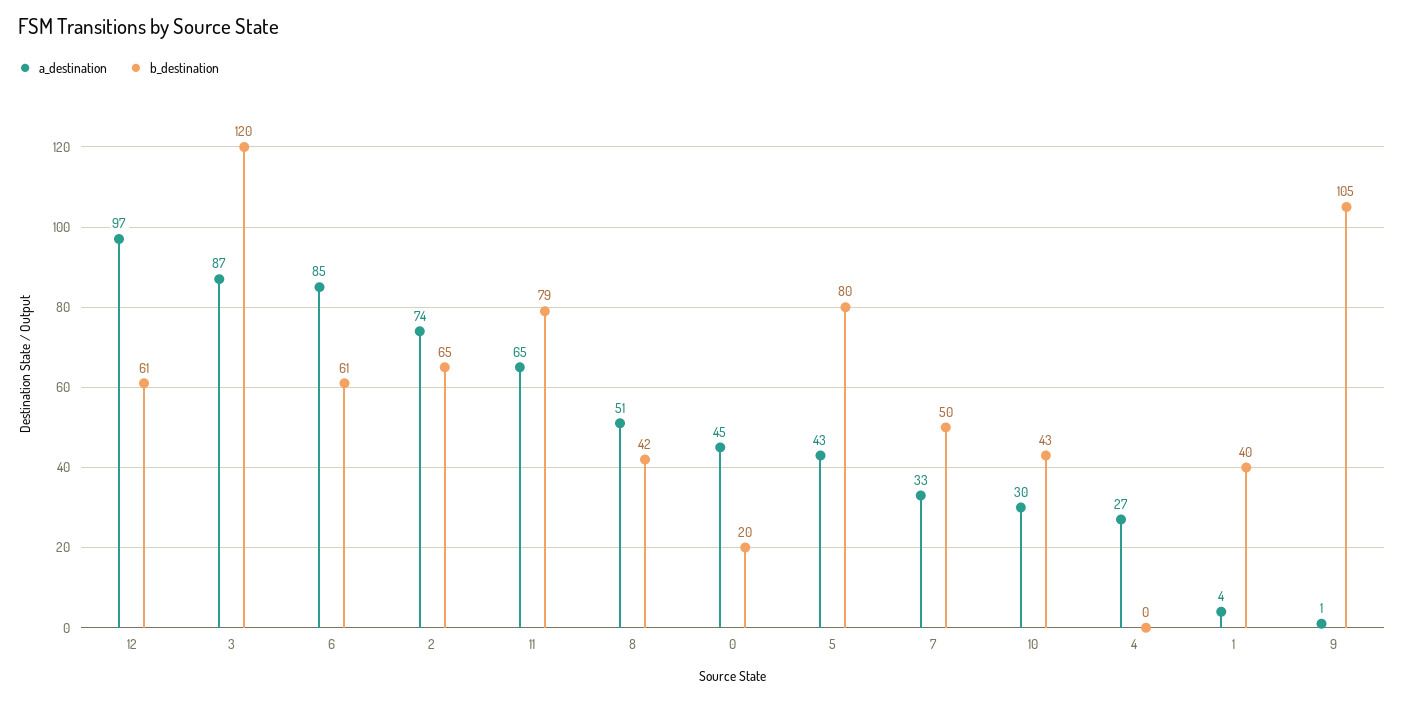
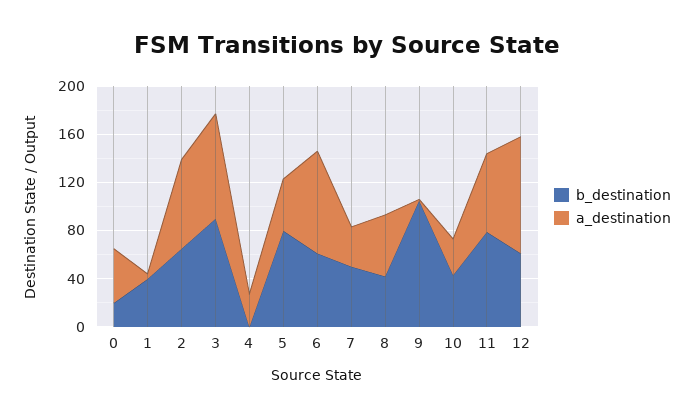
  {
    "a_destination": {
      "12": 97,
      "3": 87,
      "6": 85,
      "2": 74,
      "11": 65,
      "8": 51,
      "0": 45,
      "5": 43,
      "7": 33,
      "10": 30,
      "4": 27,
      "1": 4,
      "9": 1
    },
    "b_destination": {
      "12": 61,
-     "3": 120,
+     "3": 90,
      "6": 61,
      "2": 65,
      "11": 79,
      "8": 42,
      "0": 20,
      "5": 80,
      "7": 50,
      "10": 43,
      "4": 0,
      "1": 40,
      "9": 105
    }
  }

